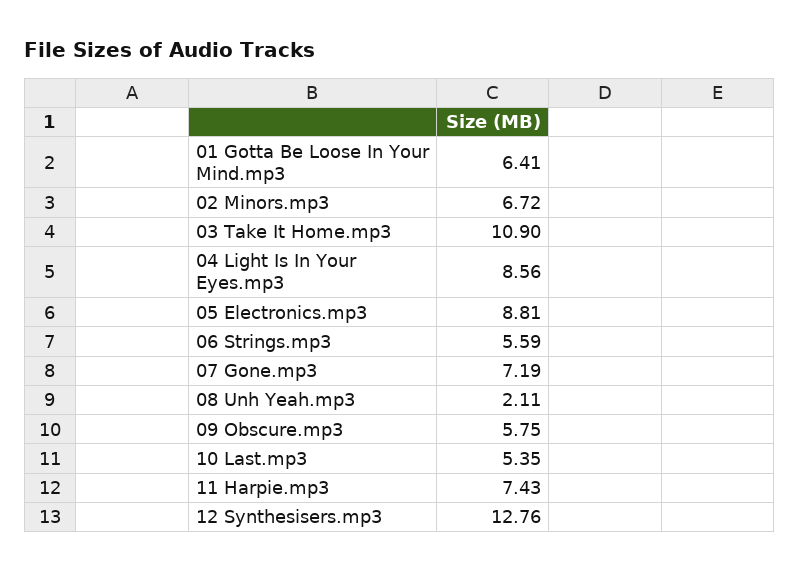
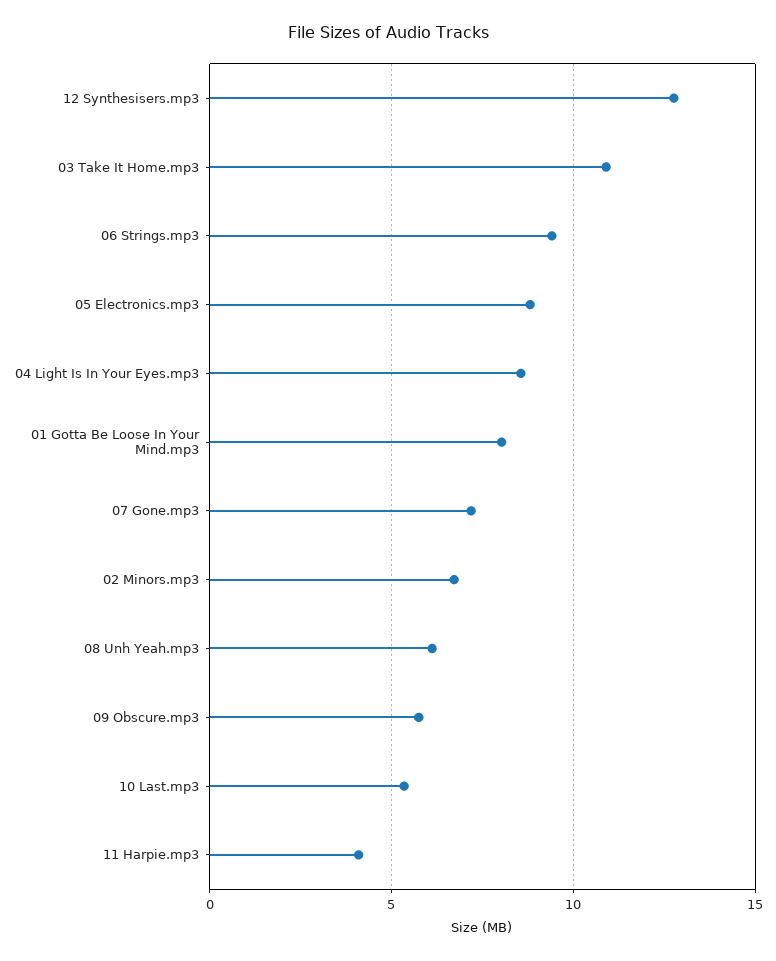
  {
-   "01 Gotta Be Loose In Your Mind.mp3": 6.41,
+   "01 Gotta Be Loose In Your Mind.mp3": 8,
    "02 Minors.mp3": 6.72,
    "03 Take It Home.mp3": 10.9,
    "04 Light Is In Your Eyes.mp3": 8.56,
    "05 Electronics.mp3": 8.81,
-   "06 Strings.mp3": 5.59,
+   "06 Strings.mp3": 9.5,
    "07 Gone.mp3": 7.19,
-   "08 Unh Yeah.mp3": 2.11,
+   "08 Unh Yeah.mp3": 6,
    "09 Obscure.mp3": 5.75,
    "10 Last.mp3": 5.35,
-   "11 Harpie.mp3": 7.43,
+   "11 Harpie.mp3": 4,
    "12 Synthesisers.mp3": 12.76
  }

